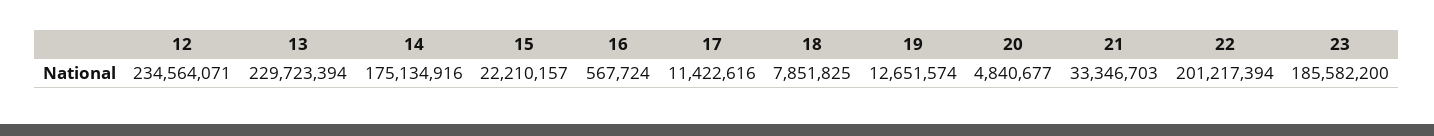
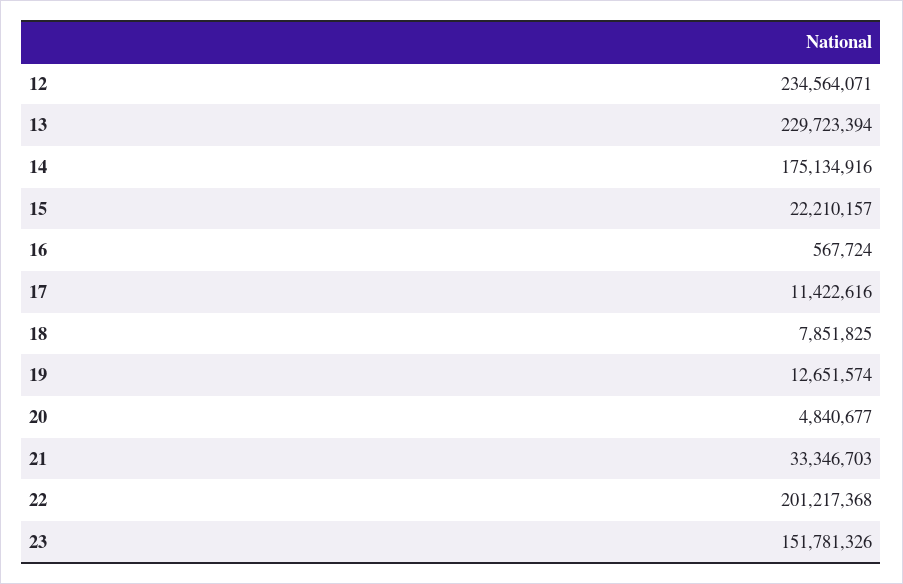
  {
    "12": 234564071,
    "13": 229723394,
    "14": 175134916,
    "15": 22210157,
    "16": 567724,
    "17": 11422616,
    "18": 7851825,
    "19": 12651574,
    "20": 4840677,
    "21": 33346703,
-   "22": 201217394,
+   "22": 201217368,
-   "23": 185582200
+   "23": 151781326
  }

